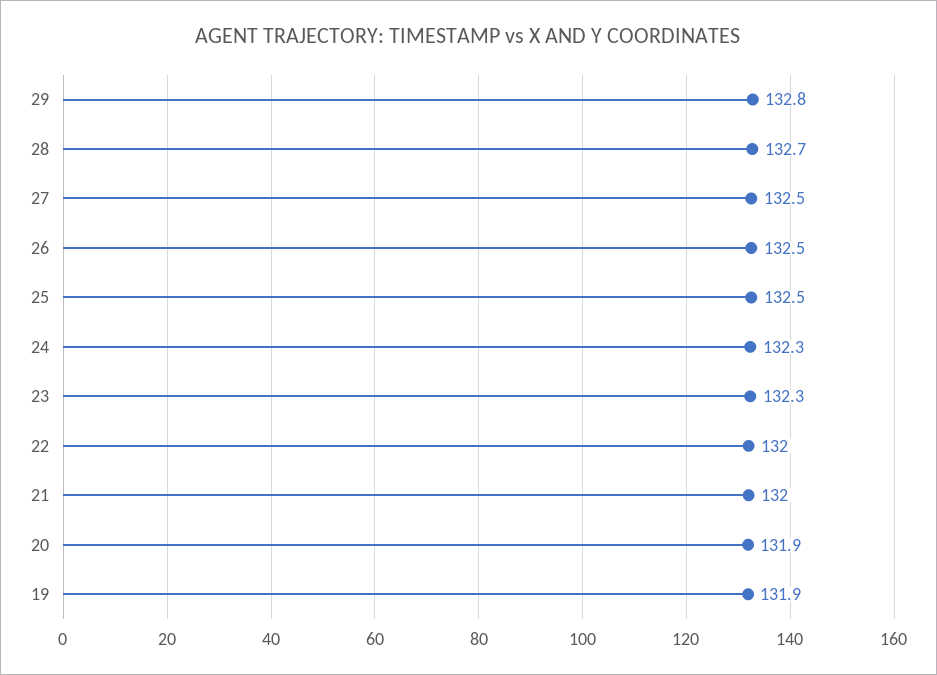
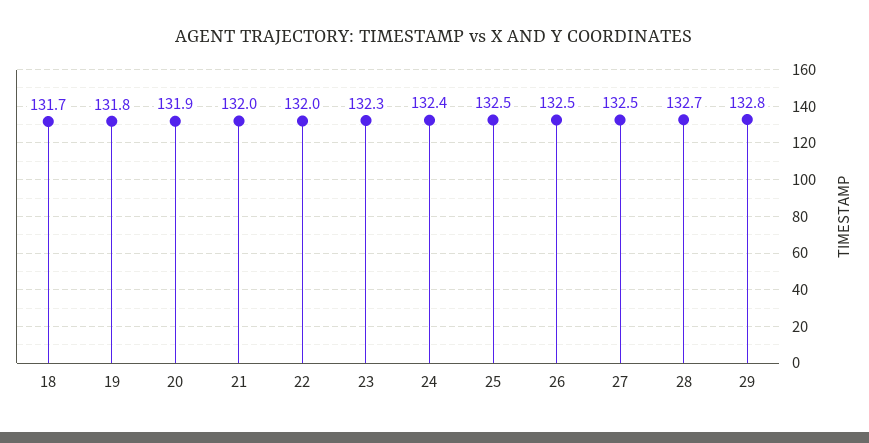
  {
    "29": 132.8,
    "28": 132.7,
    "27": 132.5,
    "26": 132.5,
    "25": 132.5,
-   "24": 132.3,
+   "24": 132.4,
    "23": 132.3,
    "22": 132,
    "21": 132,
    "20": 131.9,
-   "19": 131.9
+   "19": 131.8,
+   "18": 131.7
  }

